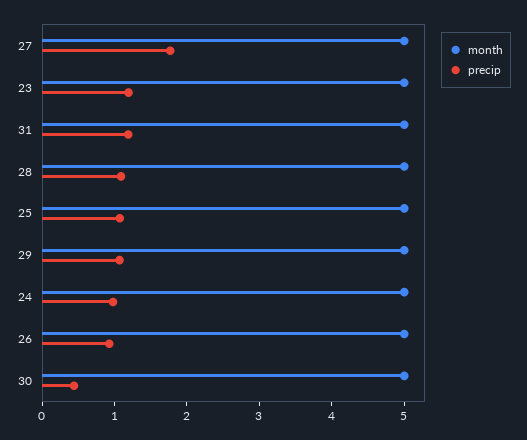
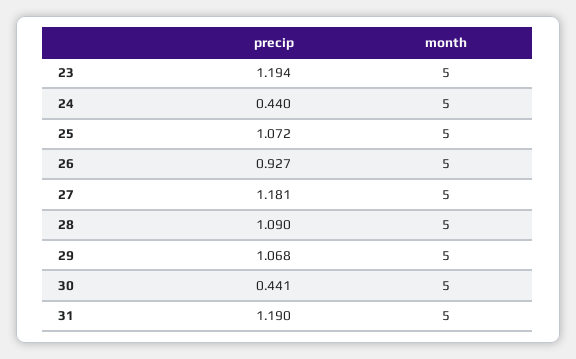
  {
    "month": {
      "27": 5,
      "23": 5,
      "31": 5,
      "28": 5,
      "25": 5,
      "29": 5,
      "24": 5,
      "26": 5,
      "30": 5
    },
    "precip": {
-     "27": 1.8,
+     "27": 1.181,
      "23": 1.194,
      "31": 1.19,
      "28": 1.09,
      "25": 1.072,
      "29": 1.068,
-     "24": 1,
+     "24": 0.44,
      "26": 0.927,
      "30": 0.441
    }
  }

